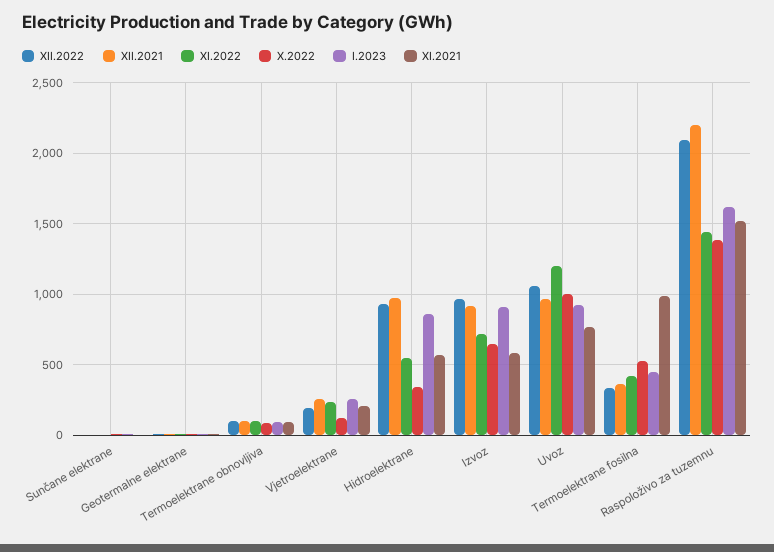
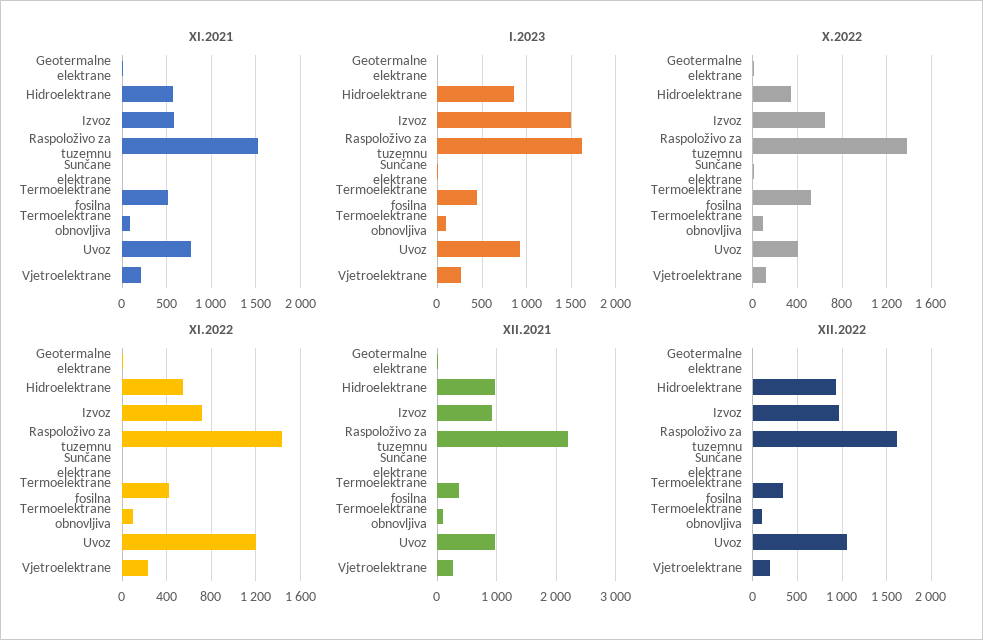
  {
    "XII.2022": {
      "Sunčane elektrane": 0,
      "Geotermalne elektrane": 0,
      "Termoelektrane obnovljiva": 100,
      "Vjetroelektrane": 200,
      "Hidroelektrane": 950,
      "Izvoz": 950,
      "Uvoz": 1050,
      "Termoelektrane fosilna": 350,
-     "Raspoloživo za tuzemnu": 2100
+     "Raspoloživo za tuzemnu": 1600
    },
    "XII.2021": {
      "Sunčane elektrane": 0,
      "Geotermalne elektrane": 0,
      "Termoelektrane obnovljiva": 100,
      "Vjetroelektrane": 250,
      "Hidroelektrane": 950,
      "Izvoz": 900,
      "Uvoz": 950,
      "Termoelektrane fosilna": 350,
      "Raspoloživo za tuzemnu": 2200
    },
    "XI.2022": {
      "Sunčane elektrane": 0,
      "Geotermalne elektrane": 0,
      "Termoelektrane obnovljiva": 100,
      "Vjetroelektrane": 250,
      "Hidroelektrane": 550,
      "Izvoz": 700,
      "Uvoz": 1200,
      "Termoelektrane fosilna": 400,
      "Raspoloživo za tuzemnu": 1450
    },
    "X.2022": {
      "Sunčane elektrane": 0,
      "Geotermalne elektrane": 0,
      "Termoelektrane obnovljiva": 100,
      "Vjetroelektrane": 100,
      "Hidroelektrane": 350,
      "Izvoz": 650,
-     "Uvoz": 1000,
+     "Uvoz": 400,
      "Termoelektrane fosilna": 500,
      "Raspoloživo za tuzemnu": 1400
    },
    "I.2023": {
      "Sunčane elektrane": 0,
      "Geotermalne elektrane": 0,
      "Termoelektrane obnovljiva": 100,
      "Vjetroelektrane": 250,
      "Hidroelektrane": 850,
-     "Izvoz": 900,
+     "Izvoz": 1500,
      "Uvoz": 900,
      "Termoelektrane fosilna": 450,
      "Raspoloživo za tuzemnu": 1600
    },
    "XI.2021": {
      "Sunčane elektrane": 0,
      "Geotermalne elektrane": 0,
      "Termoelektrane obnovljiva": 100,
      "Vjetroelektrane": 200,
      "Hidroelektrane": 550,
      "Izvoz": 600,
      "Uvoz": 750,
-     "Termoelektrane fosilna": 1000,
+     "Termoelektrane fosilna": 500,
      "Raspoloživo za tuzemnu": 1500
    }
  }

